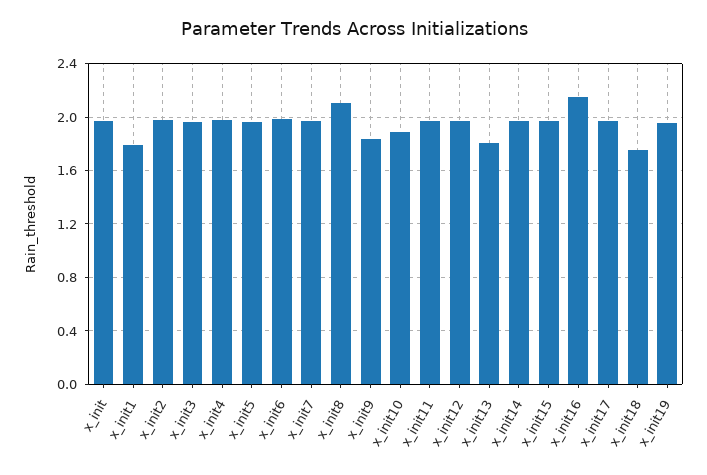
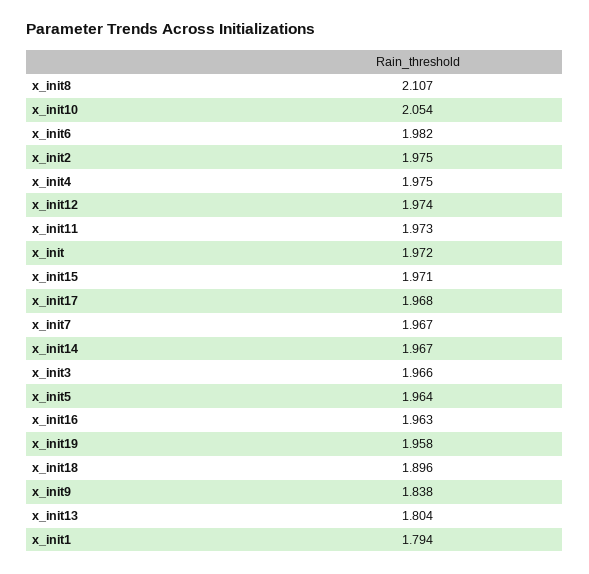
  {
    "x_init": 1.972,
    "x_init1": 1.794,
    "x_init2": 1.975,
    "x_init3": 1.966,
    "x_init4": 1.975,
    "x_init5": 1.964,
    "x_init6": 1.982,
    "x_init7": 1.967,
    "x_init8": 2.107,
    "x_init9": 1.838,
-   "x_init10": 1.9,
+   "x_init10": 2.054,
    "x_init11": 1.973,
    "x_init12": 1.974,
    "x_init13": 1.804,
    "x_init14": 1.967,
    "x_init15": 1.971,
-   "x_init16": 2.15,
+   "x_init16": 1.963,
    "x_init17": 1.968,
-   "x_init18": 1.75,
+   "x_init18": 1.896,
    "x_init19": 1.958
  }

